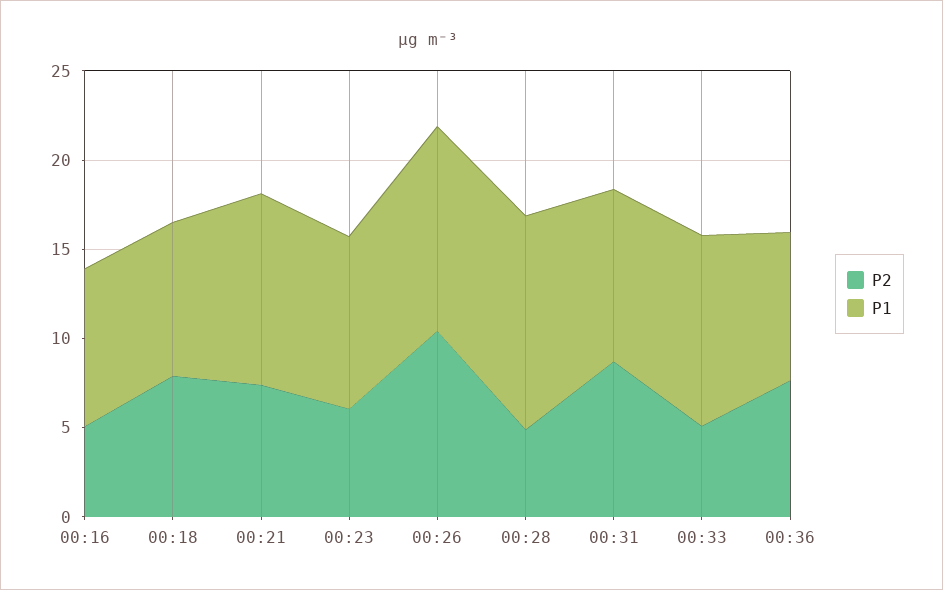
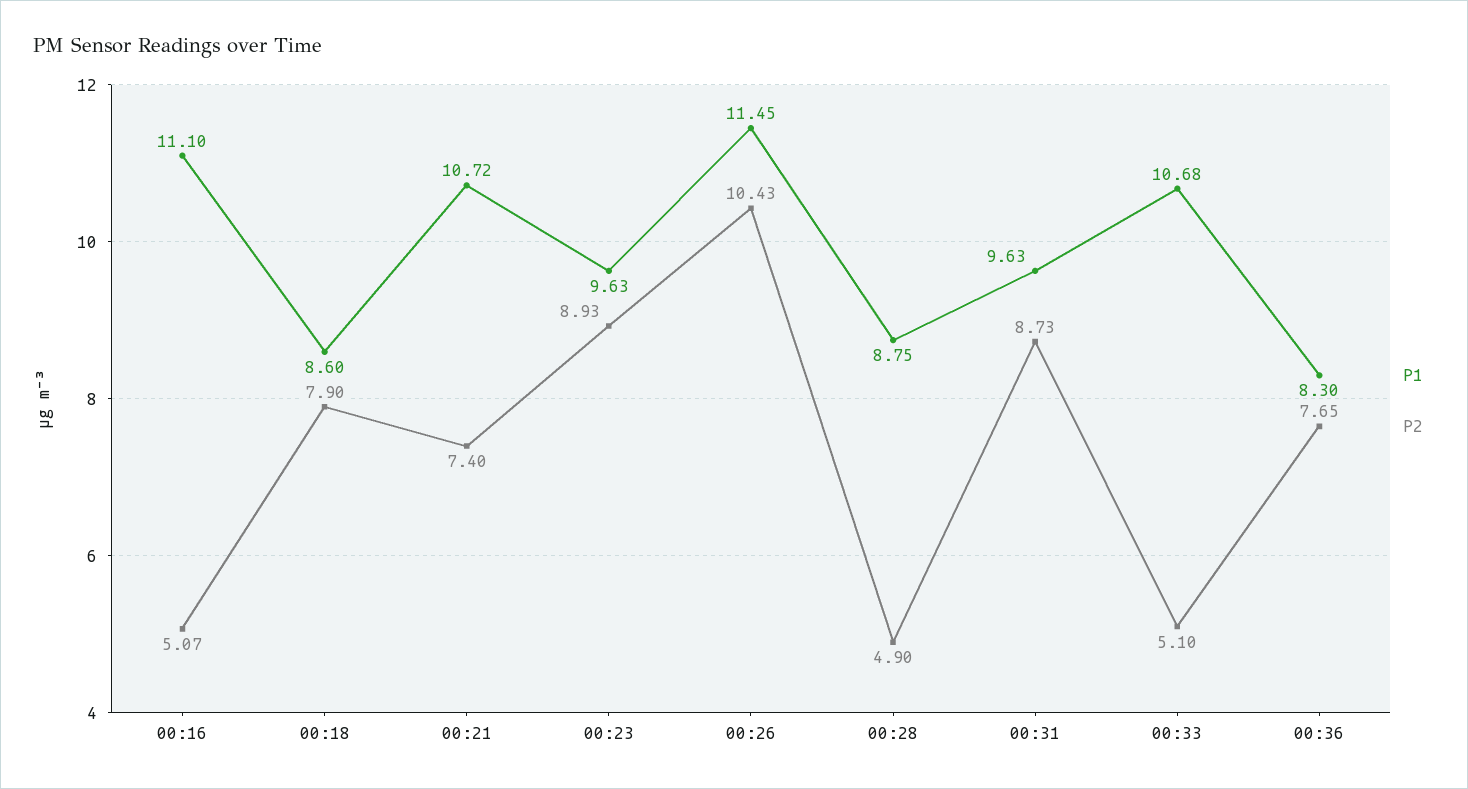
  {
    "P2": {
      "00:16": 5.07,
      "00:18": 7.9,
      "00:21": 7.4,
-     "00:23": 6,
+     "00:23": 8.93,
      "00:26": 10.43,
      "00:28": 4.9,
      "00:31": 8.73,
      "00:33": 5.1,
      "00:36": 7.65
    },
    "P1": {
-     "00:16": 9,
+     "00:16": 11.1,
      "00:18": 8.6,
      "00:21": 10.72,
      "00:23": 9.63,
      "00:26": 11.45,
-     "00:28": 12,
+     "00:28": 8.75,
      "00:31": 9.63,
      "00:33": 10.68,
      "00:36": 8.3
    }
  }

